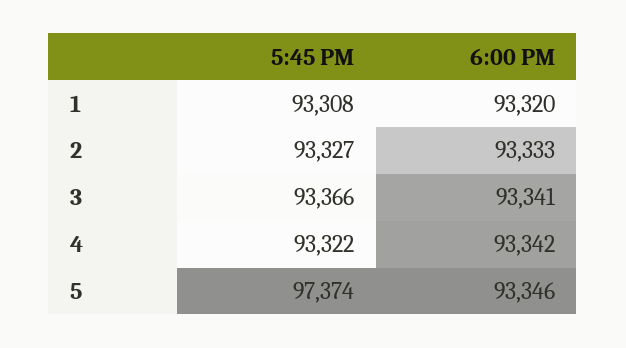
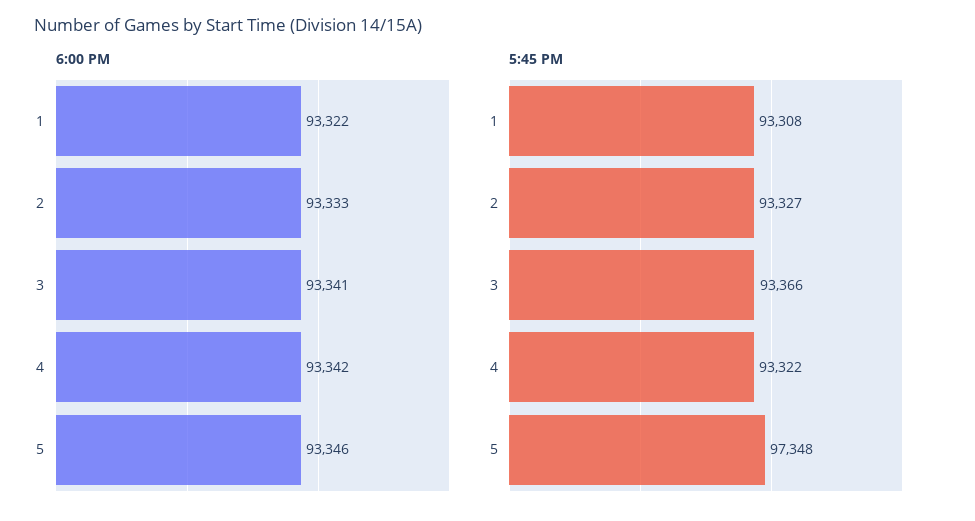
  {
    "5:45 PM": {
      "1": 93308,
      "2": 93327,
      "3": 93366,
      "4": 93322,
-     "5": 97374
+     "5": 97348
    },
    "6:00 PM": {
-     "1": 93320,
+     "1": 93322,
      "2": 93333,
      "3": 93341,
      "4": 93342,
      "5": 93346
    }
  }

